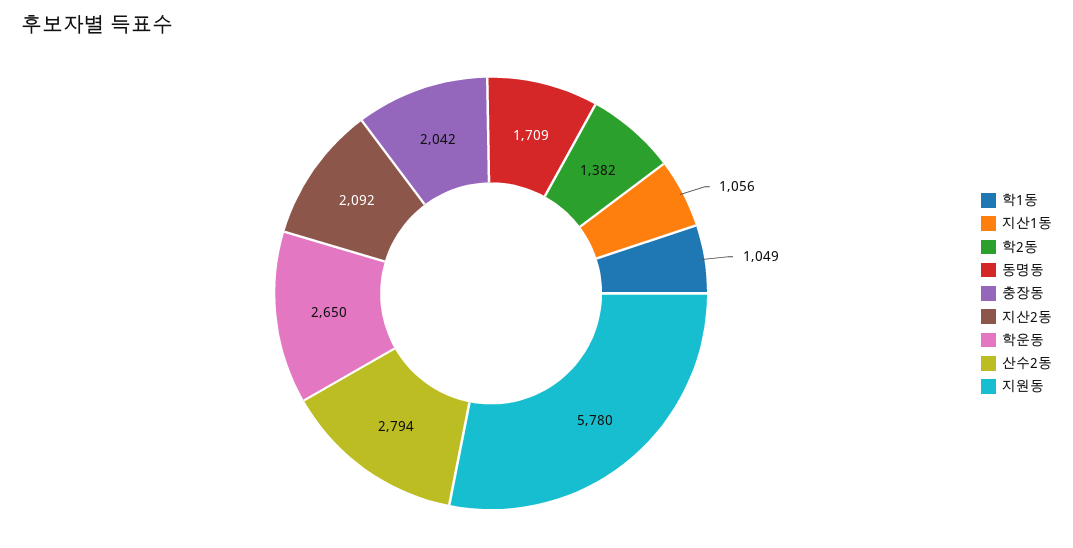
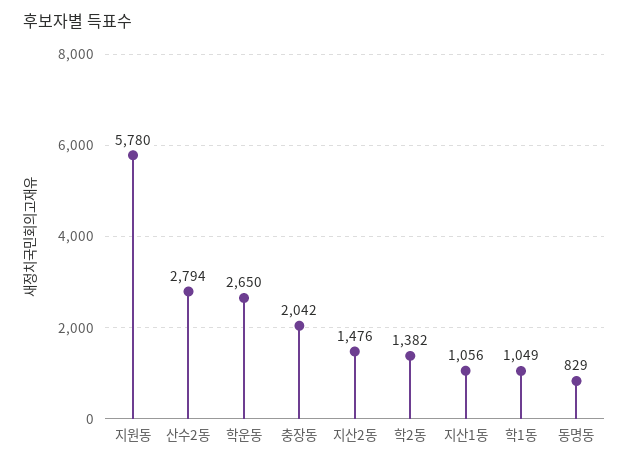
  {
    "학1동": 1049,
    "지산1동": 1056,
    "학2동": 1382,
-   "동명동": 1709,
+   "동명동": 829,
    "충장동": 2042,
-   "지산2동": 2092,
+   "지산2동": 1476,
    "학운동": 2650,
    "산수2동": 2794,
    "지원동": 5780
  }

